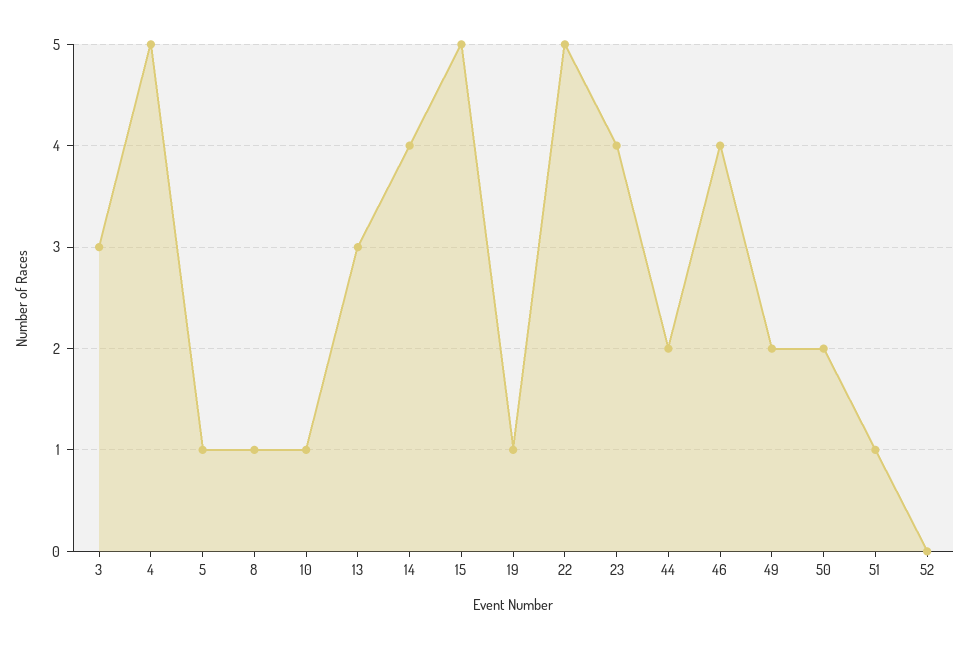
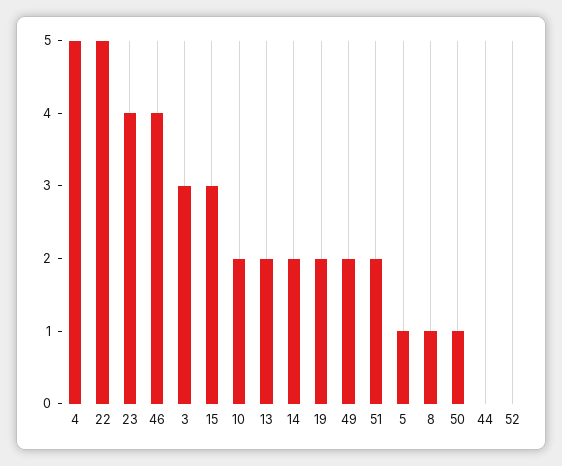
  {
    "3": 3,
    "4": 5,
    "5": 1,
    "8": 1,
-   "10": 1,
+   "10": 2,
-   "13": 3,
+   "13": 2,
-   "14": 4,
+   "14": 2,
-   "15": 5,
+   "15": 3,
-   "19": 1,
+   "19": 2,
    "22": 5,
    "23": 4,
-   "44": 2,
+   "44": 0,
    "46": 4,
    "49": 2,
-   "50": 2,
+   "50": 1,
-   "51": 1,
+   "51": 2,
    "52": 0
  }

